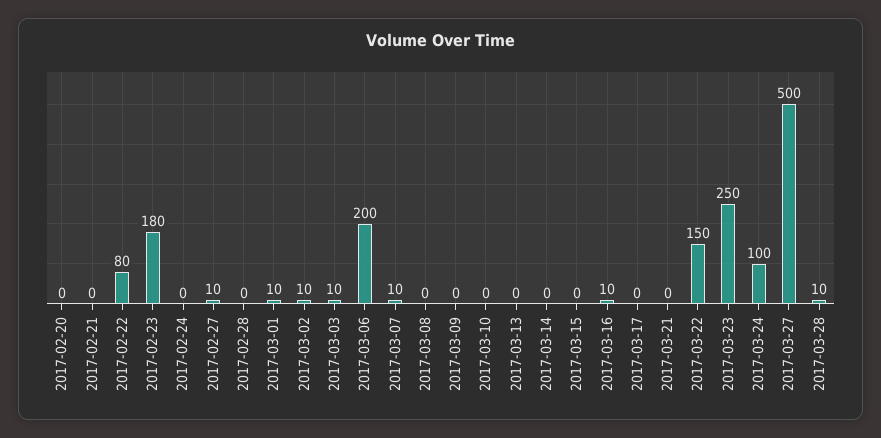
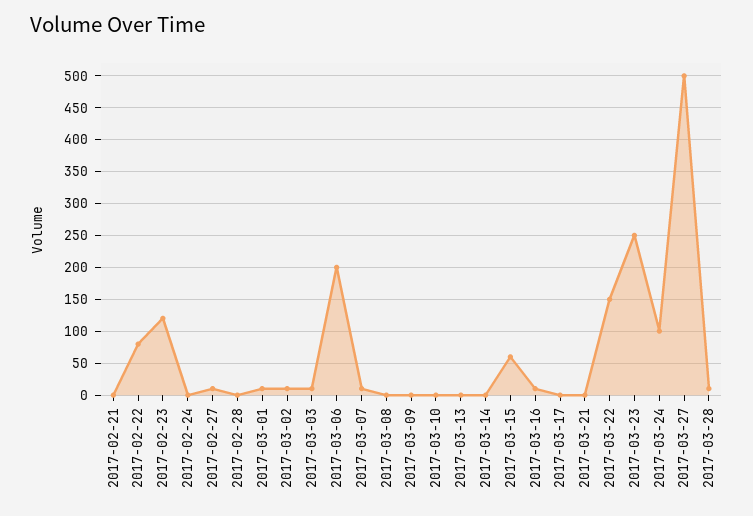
  {
-   "2017-02-20": 0,
    "2017-02-21": 0,
    "2017-02-22": 80,
-   "2017-02-23": 180,
+   "2017-02-23": 120,
    "2017-02-24": 0,
    "2017-02-27": 10,
    "2017-02-28": 0,
    "2017-03-01": 10,
    "2017-03-02": 10,
    "2017-03-03": 10,
    "2017-03-06": 200,
    "2017-03-07": 10,
    "2017-03-08": 0,
    "2017-03-09": 0,
    "2017-03-10": 0,
    "2017-03-13": 0,
    "2017-03-14": 0,
-   "2017-03-15": 0,
+   "2017-03-15": 60,
    "2017-03-16": 10,
    "2017-03-17": 0,
    "2017-03-21": 0,
    "2017-03-22": 150,
    "2017-03-23": 250,
    "2017-03-24": 100,
    "2017-03-27": 500,
    "2017-03-28": 10
  }

